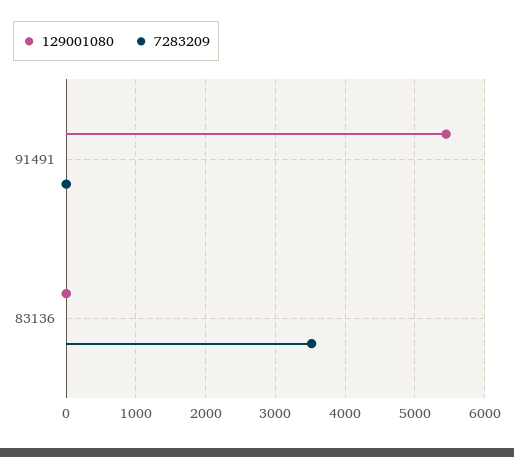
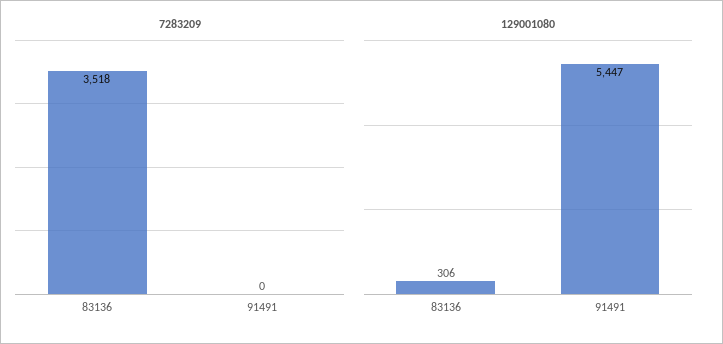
  {
    "129001080": {
      "91491": 5447,
-     "83136": 0
+     "83136": 306
    },
    "7283209": {
      "91491": 0,
      "83136": 3518
    }
  }

